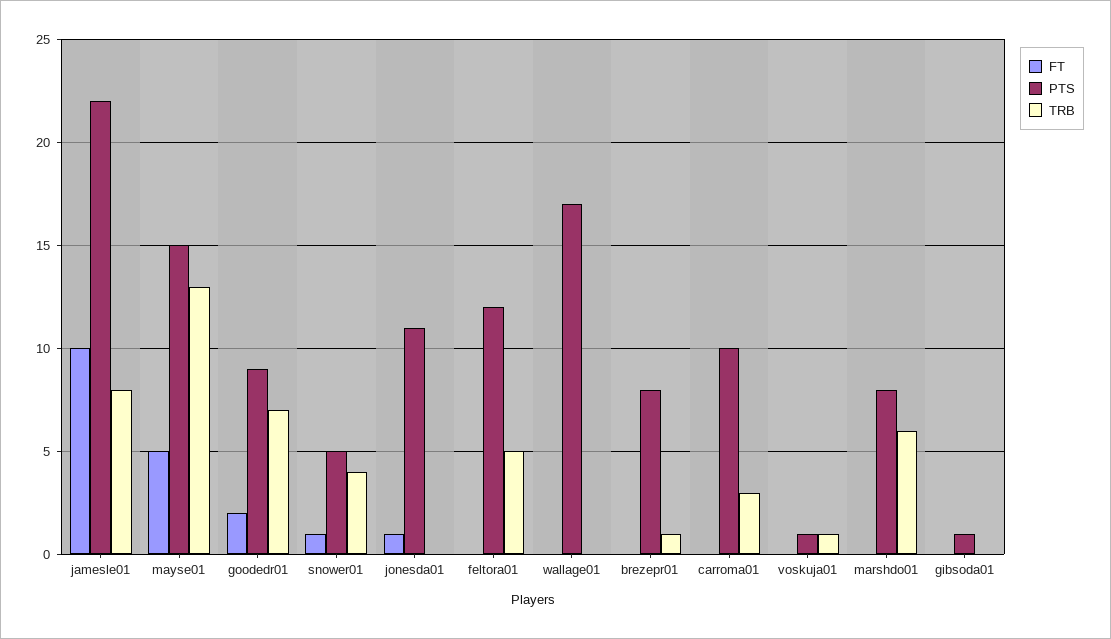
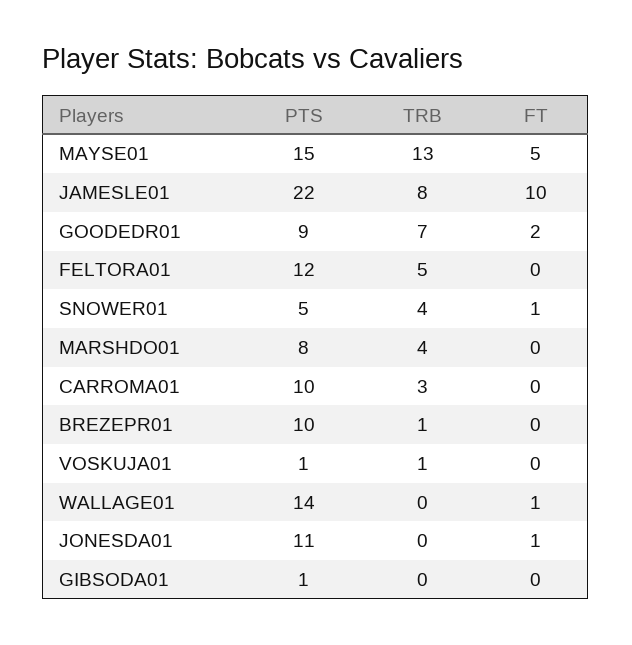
  {
    "FT": {
      "jamesle01": 10,
      "mayse01": 5,
      "goodedr01": 2,
      "snower01": 1,
      "jonesda01": 1,
      "feltora01": 0,
-     "wallage01": 0,
+     "wallage01": 1,
      "brezepr01": 0,
      "carroma01": 0,
      "voskuja01": 0,
      "marshdo01": 0,
      "gibsoda01": 0
    },
    "PTS": {
      "jamesle01": 22,
      "mayse01": 15,
      "goodedr01": 9,
      "snower01": 5,
      "jonesda01": 11,
      "feltora01": 12,
-     "wallage01": 17,
+     "wallage01": 14,
-     "brezepr01": 8,
+     "brezepr01": 10,
      "carroma01": 10,
      "voskuja01": 1,
      "marshdo01": 8,
      "gibsoda01": 1
    },
    "TRB": {
      "jamesle01": 8,
      "mayse01": 13,
      "goodedr01": 7,
      "snower01": 4,
      "jonesda01": 0,
      "feltora01": 5,
      "wallage01": 0,
      "brezepr01": 1,
      "carroma01": 3,
      "voskuja01": 1,
-     "marshdo01": 6,
+     "marshdo01": 4,
      "gibsoda01": 0
    }
  }

